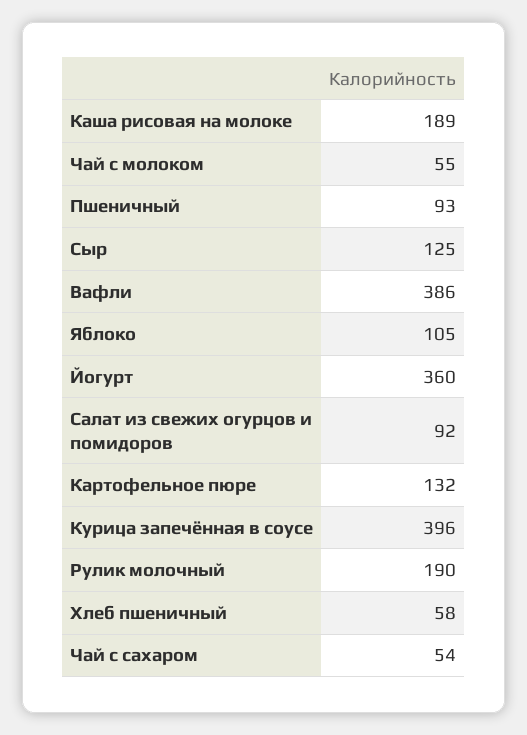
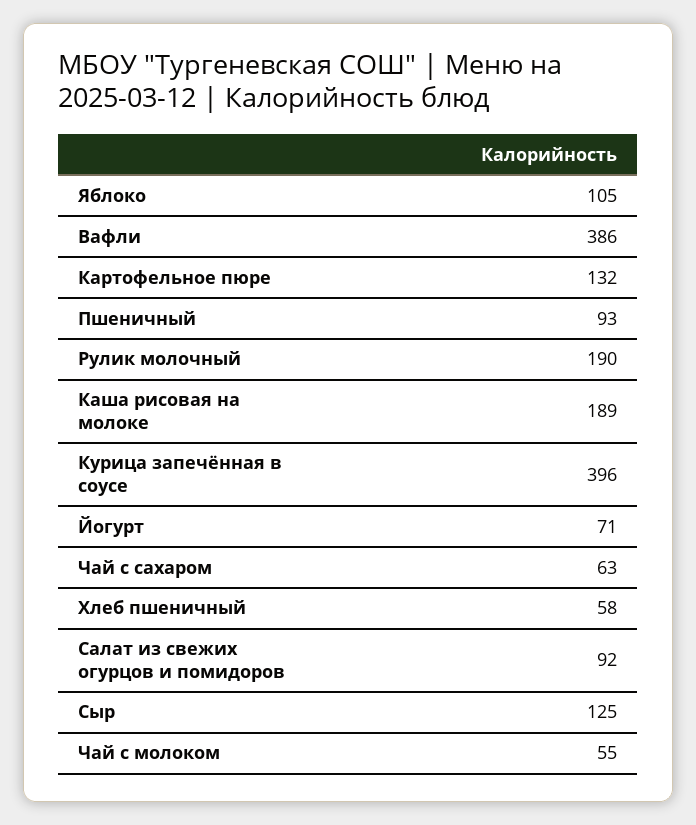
  {
    "Каша рисовая на молоке": 189,
    "Чай с молоком": 55,
    "Пшеничный": 93,
    "Сыр": 125,
    "Вафли": 386,
    "Яблоко": 105,
-   "Йогурт": 360,
+   "Йогурт": 71,
    "Салат из свежих огурцов и помидоров": 92,
    "Картофельное пюре": 132,
    "Курица запечённая в соусе": 396,
    "Рулик молочный": 190,
    "Хлеб пшеничный": 58,
-   "Чай с сахаром": 54
+   "Чай с сахаром": 63
  }

